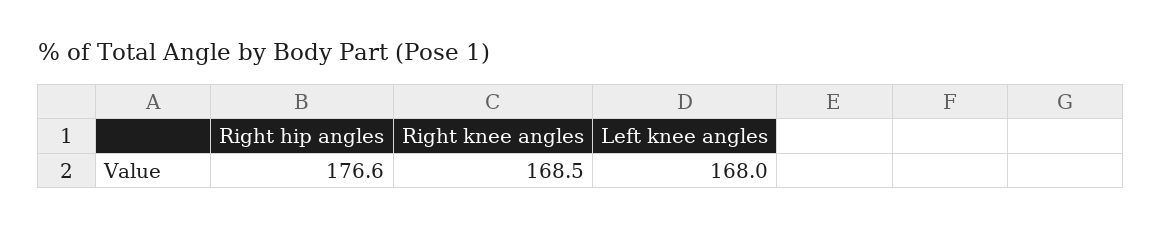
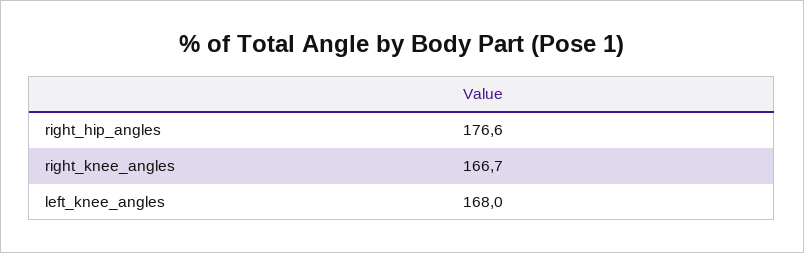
  {
    "Right hip angles": 176.6,
-   "Right knee angles": 168.5,
+   "Right knee angles": 166.7,
    "Left knee angles": 168
  }

